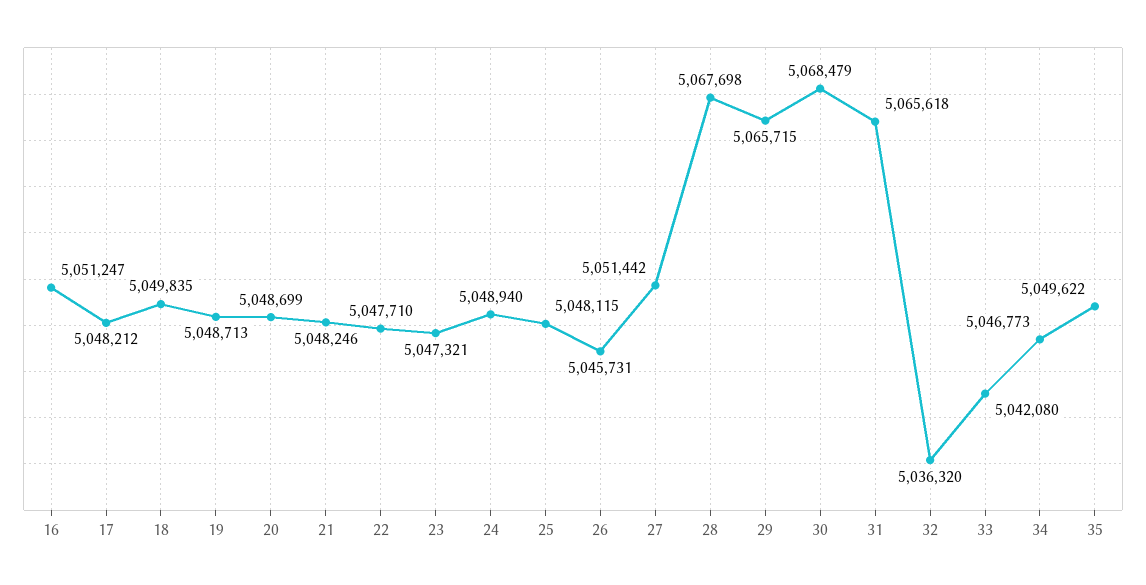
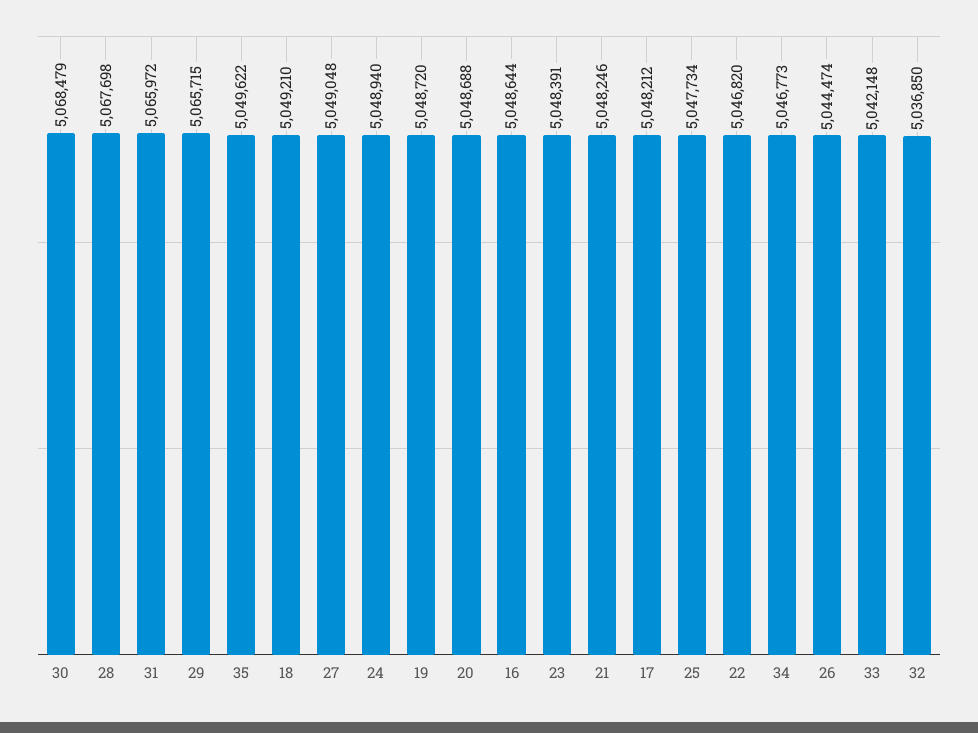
  {
-   "16": 5051247,
+   "16": 5048644,
    "17": 5048212,
-   "18": 5049835,
+   "18": 5049210,
-   "19": 5048713,
+   "19": 5048720,
-   "20": 5048699,
+   "20": 5048688,
    "21": 5048246,
-   "22": 5047710,
+   "22": 5046820,
-   "23": 5047321,
+   "23": 5048391,
    "24": 5048940,
-   "25": 5048115,
+   "25": 5047734,
-   "26": 5045731,
+   "26": 5044474,
-   "27": 5051442,
+   "27": 5049048,
    "28": 5067698,
    "29": 5065715,
    "30": 5068479,
-   "31": 5065618,
+   "31": 5065972,
-   "32": 5036320,
+   "32": 5036850,
-   "33": 5042080,
+   "33": 5042148,
    "34": 5046773,
    "35": 5049622
  }

